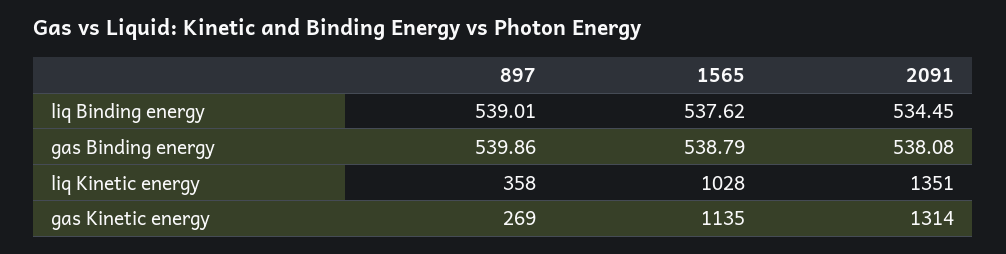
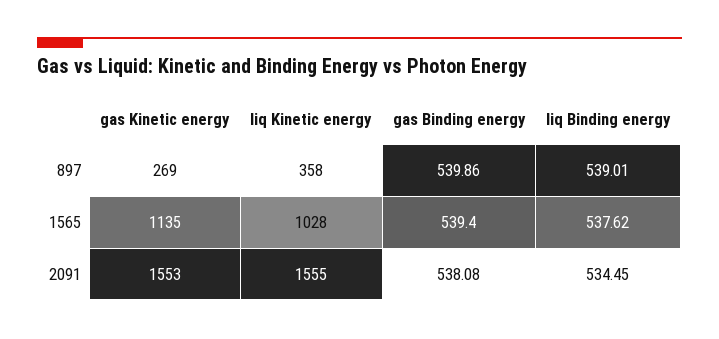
  {
    "897": {
      "liq Binding energy": 539.01,
      "gas Binding energy": 539.86,
      "liq Kinetic energy": 358,
      "gas Kinetic energy": 269
    },
    "1565": {
      "liq Binding energy": 537.62,
-     "gas Binding energy": 538.79,
+     "gas Binding energy": 539.4,
      "liq Kinetic energy": 1028,
      "gas Kinetic energy": 1135
    },
    "2091": {
      "liq Binding energy": 534.45,
      "gas Binding energy": 538.08,
-     "liq Kinetic energy": 1351,
+     "liq Kinetic energy": 1555,
-     "gas Kinetic energy": 1314
+     "gas Kinetic energy": 1553
    }
  }

